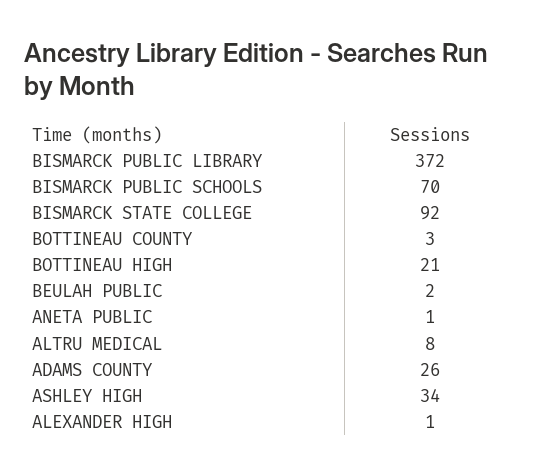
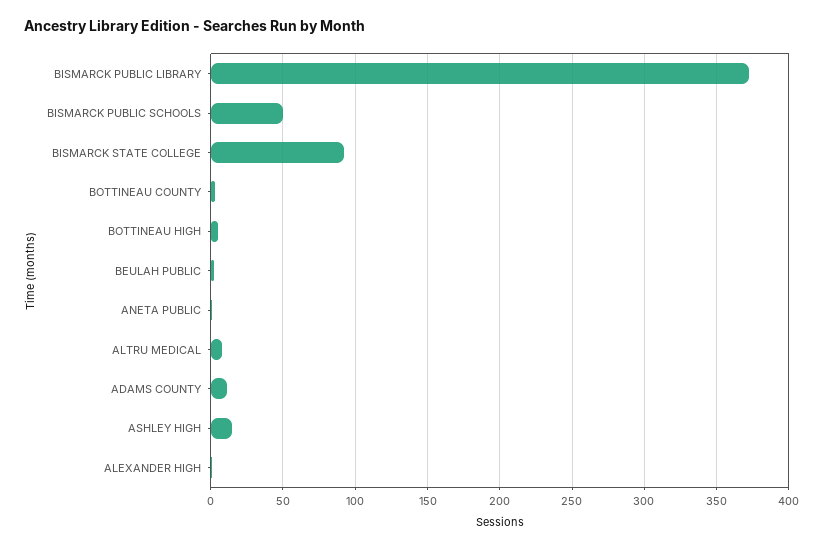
  {
    "BISMARCK PUBLIC LIBRARY": 372,
-   "BISMARCK PUBLIC SCHOOLS": 70,
+   "BISMARCK PUBLIC SCHOOLS": 50,
    "BISMARCK STATE COLLEGE": 92,
    "BOTTINEAU COUNTY": 3,
-   "BOTTINEAU HIGH": 21,
+   "BOTTINEAU HIGH": 5,
    "BEULAH PUBLIC": 2,
    "ANETA PUBLIC": 1,
    "ALTRU MEDICAL": 8,
-   "ADAMS COUNTY": 26,
+   "ADAMS COUNTY": 10,
-   "ASHLEY HIGH": 34,
+   "ASHLEY HIGH": 15,
    "ALEXANDER HIGH": 1
  }

